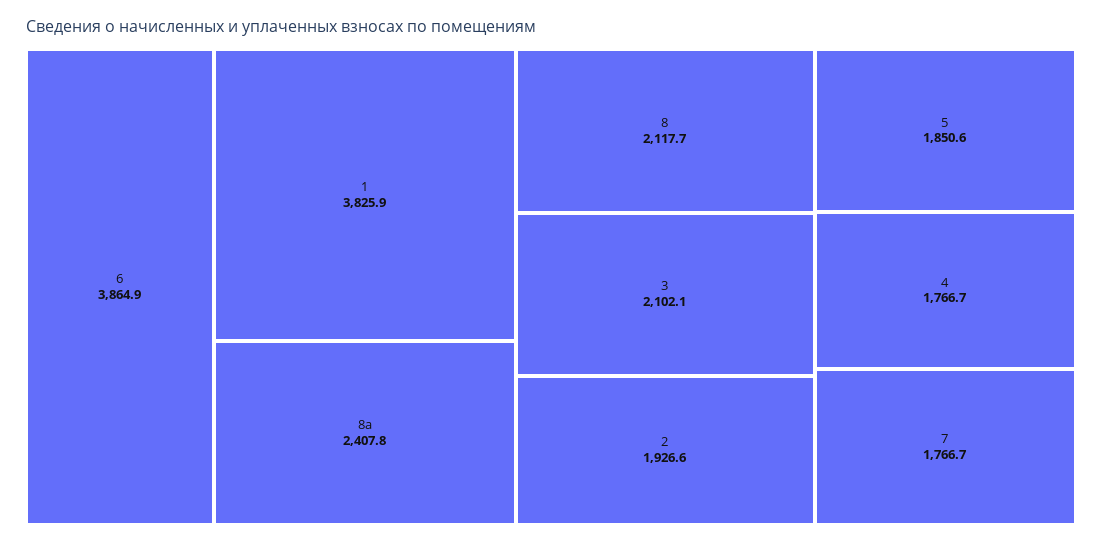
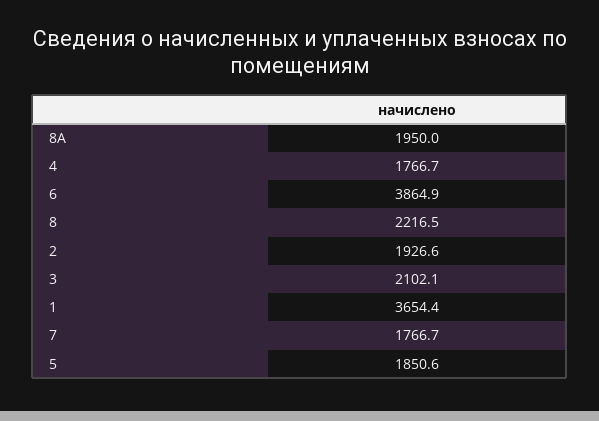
  {
    "6": 3864.9,
-   "1": 3825.9,
+   "1": 3654.4,
-   "8а": 2407.8,
+   "8а": 1950,
-   "8": 2117.7,
+   "8": 2216.5,
    "3": 2102.1,
    "2": 1926.6,
    "5": 1850.6,
    "4": 1766.7,
    "7": 1766.7
  }

